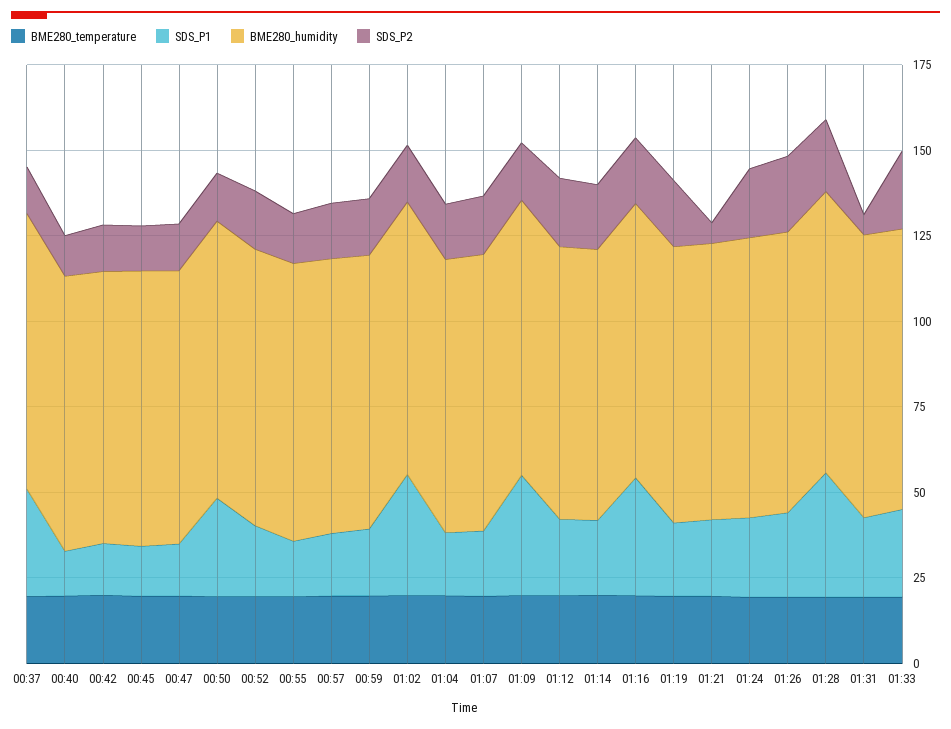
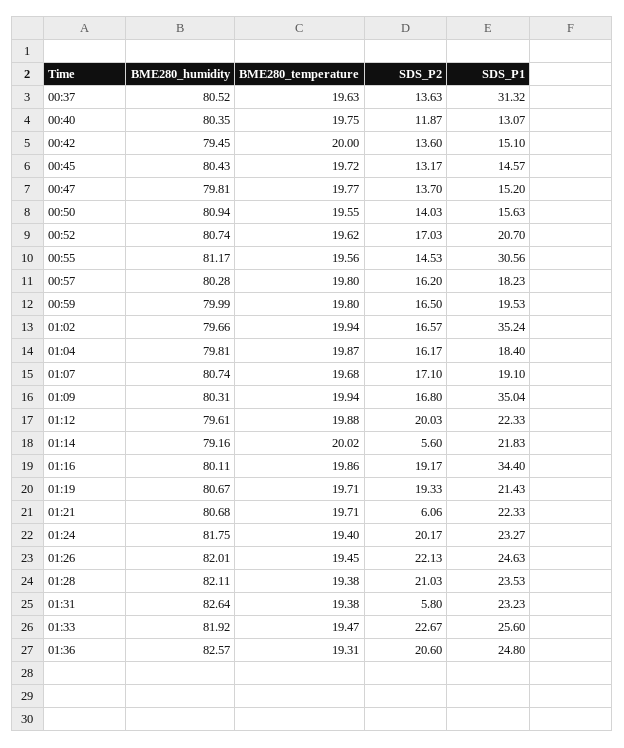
  {
    "BME280_temperature": {
      "00:37": 19.63,
      "00:40": 19.75,
      "00:42": 20,
      "00:45": 19.72,
      "00:47": 19.77,
      "00:50": 19.55,
      "00:52": 19.62,
      "00:55": 19.56,
      "00:57": 19.8,
      "00:59": 19.8,
      "01:02": 19.94,
      "01:04": 19.87,
      "01:07": 19.68,
      "01:09": 19.94,
      "01:12": 19.88,
      "01:14": 20.02,
      "01:16": 19.86,
      "01:19": 19.71,
      "01:21": 19.71,
      "01:24": 19.4,
      "01:26": 19.45,
      "01:28": 19.38,
      "01:31": 19.38,
-     "01:33": 19.47
+     "01:33": 19.47,
+     "01:36": 19.31
    },
    "SDS_P1": {
      "00:37": 31.32,
      "00:40": 13.07,
      "00:42": 15.1,
      "00:45": 14.57,
      "00:47": 15.2,
-     "00:50": 30,
+     "00:50": 15.63,
      "00:52": 20.7,
-     "00:55": 15,
+     "00:55": 30.56,
      "00:57": 18.23,
      "00:59": 19.53,
      "01:02": 35.24,
      "01:04": 18.4,
      "01:07": 19.1,
      "01:09": 35.04,
      "01:12": 22.33,
      "01:14": 21.83,
      "01:16": 34.4,
      "01:19": 21.43,
      "01:21": 22.33,
      "01:24": 23.27,
      "01:26": 24.63,
-     "01:28": 35,
+     "01:28": 23.53,
      "01:31": 23.23,
-     "01:33": 25.6
+     "01:33": 25.6,
+     "01:36": 24.8
    },
    "BME280_humidity": {
      "00:37": 80.52,
      "00:40": 80.35,
      "00:42": 79.45,
      "00:45": 80.43,
      "00:47": 79.81,
      "00:50": 80.94,
      "00:52": 80.74,
      "00:55": 81.17,
      "00:57": 80.28,
      "00:59": 79.99,
      "01:02": 79.66,
      "01:04": 79.81,
      "01:07": 80.74,
      "01:09": 80.31,
      "01:12": 79.61,
      "01:14": 79.16,
      "01:16": 80.11,
      "01:19": 80.67,
      "01:21": 80.68,
      "01:24": 81.75,
      "01:26": 82.01,
      "01:28": 82.11,
      "01:31": 82.64,
-     "01:33": 81.92
+     "01:33": 81.92,
+     "01:36": 82.57
    },
    "SDS_P2": {
      "00:37": 13.63,
      "00:40": 11.87,
      "00:42": 13.6,
      "00:45": 13.17,
      "00:47": 13.7,
      "00:50": 14.03,
      "00:52": 17.03,
      "00:55": 14.53,
      "00:57": 16.2,
      "00:59": 16.5,
      "01:02": 16.57,
      "01:04": 16.17,
      "01:07": 17.1,
      "01:09": 16.8,
      "01:12": 20.03,
-     "01:14": 20,
+     "01:14": 5.6,
      "01:16": 19.17,
      "01:19": 19.33,
      "01:21": 6.06,
      "01:24": 20.17,
      "01:26": 22.13,
      "01:28": 21.03,
      "01:31": 5.8,
-     "01:33": 22.67
+     "01:33": 22.67,
+     "01:36": 20.6
    }
  }

